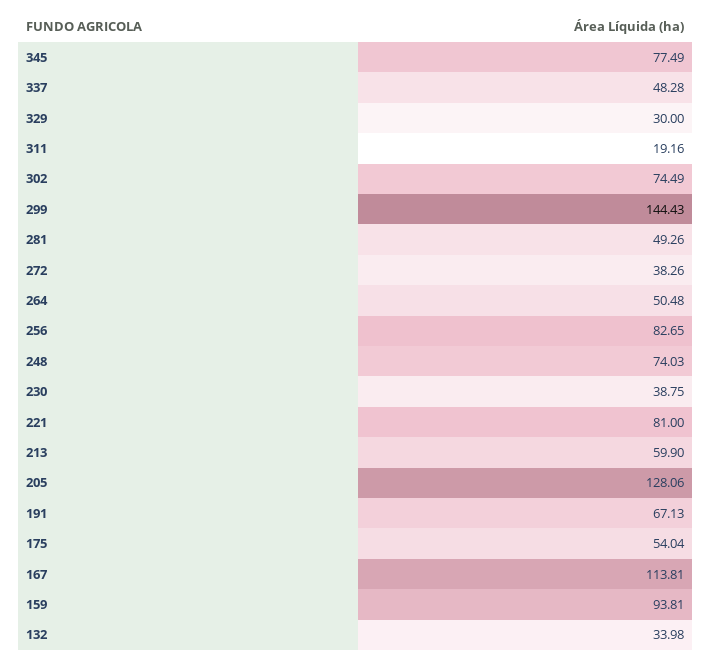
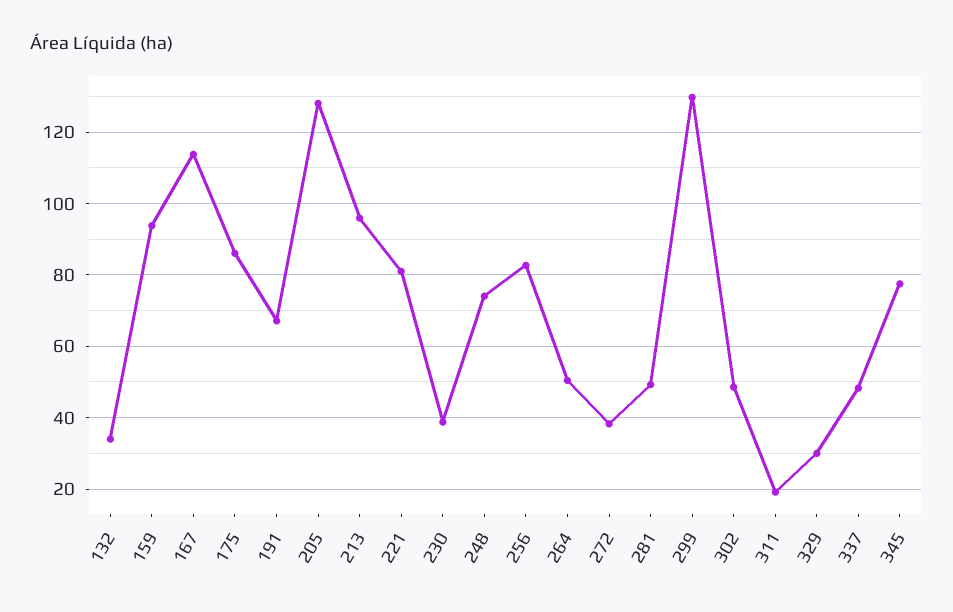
  {
    "345": 77.49,
    "337": 48.28,
    "329": 30,
    "311": 19.16,
-   "302": 74.49,
+   "302": 48,
-   "299": 144.43,
+   "299": 130,
    "281": 49.26,
    "272": 38.26,
    "264": 50.48,
    "256": 82.65,
    "248": 74.03,
    "230": 38.75,
    "221": 81,
-   "213": 59.9,
+   "213": 96,
    "205": 128.06,
    "191": 67.13,
-   "175": 54.04,
+   "175": 86,
    "167": 113.81,
    "159": 93.81,
    "132": 33.98
  }

